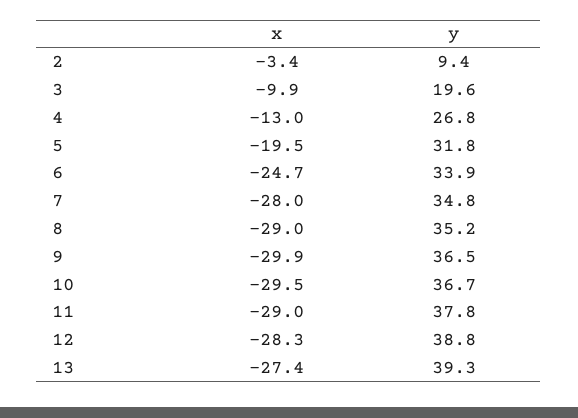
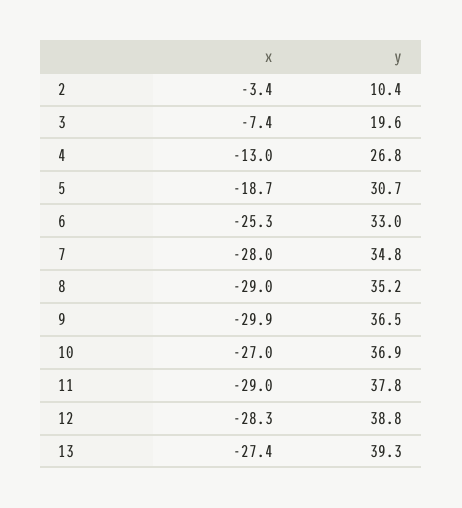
  {
    "x": {
      "2": -3.4,
-     "3": -9.9,
+     "3": -7.4,
      "4": -13,
-     "5": -19.5,
+     "5": -18.7,
-     "6": -24.7,
+     "6": -25.3,
      "7": -28,
      "8": -29,
      "9": -29.9,
-     "10": -29.5,
+     "10": -27,
      "11": -29,
      "12": -28.3,
      "13": -27.4
    },
    "y": {
-     "2": 9.4,
+     "2": 10.4,
      "3": 19.6,
      "4": 26.8,
-     "5": 31.8,
+     "5": 30.7,
-     "6": 33.9,
+     "6": 33,
      "7": 34.8,
      "8": 35.2,
      "9": 36.5,
-     "10": 36.7,
+     "10": 36.9,
      "11": 37.8,
      "12": 38.8,
      "13": 39.3
    }
  }

